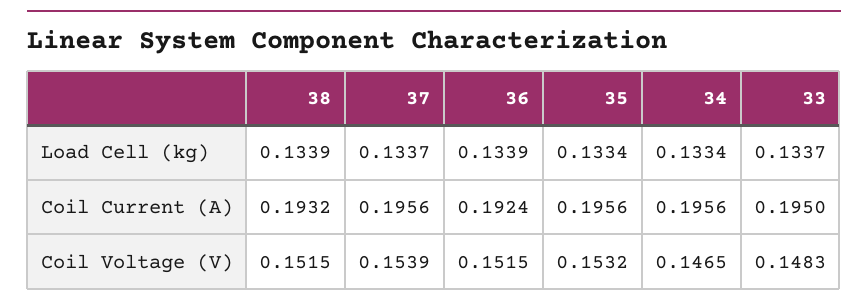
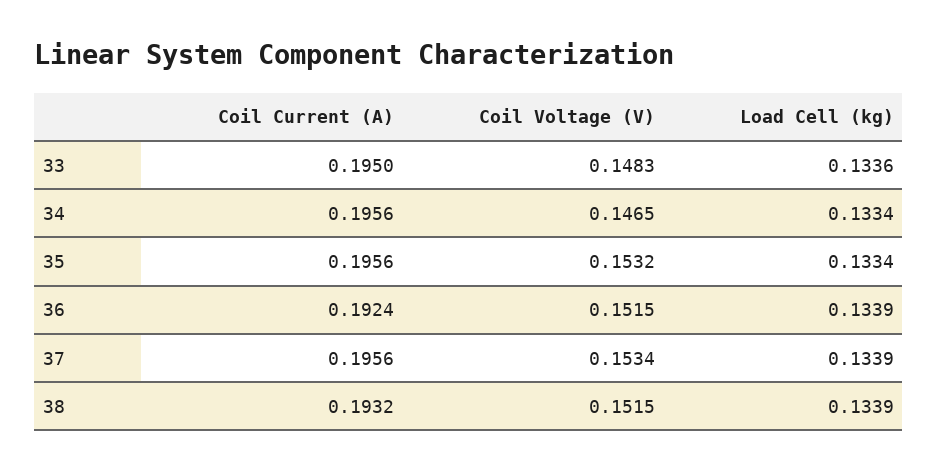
  {
    "38": {
      "Load Cell (kg)": 0.1339,
      "Coil Current (A)": 0.1932,
      "Coil Voltage (V)": 0.1515
    },
    "37": {
-     "Load Cell (kg)": 0.1337,
+     "Load Cell (kg)": 0.1339,
      "Coil Current (A)": 0.1956,
-     "Coil Voltage (V)": 0.1539
+     "Coil Voltage (V)": 0.1534
    },
    "36": {
      "Load Cell (kg)": 0.1339,
      "Coil Current (A)": 0.1924,
      "Coil Voltage (V)": 0.1515
    },
    "35": {
      "Load Cell (kg)": 0.1334,
      "Coil Current (A)": 0.1956,
      "Coil Voltage (V)": 0.1532
    },
    "34": {
      "Load Cell (kg)": 0.1334,
      "Coil Current (A)": 0.1956,
      "Coil Voltage (V)": 0.1465
    },
    "33": {
-     "Load Cell (kg)": 0.1337,
+     "Load Cell (kg)": 0.1336,
      "Coil Current (A)": 0.195,
      "Coil Voltage (V)": 0.1483
    }
  }

